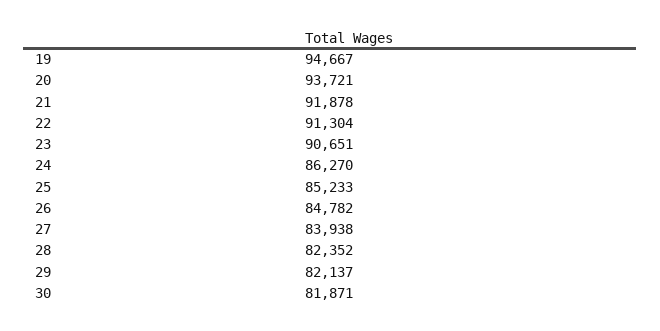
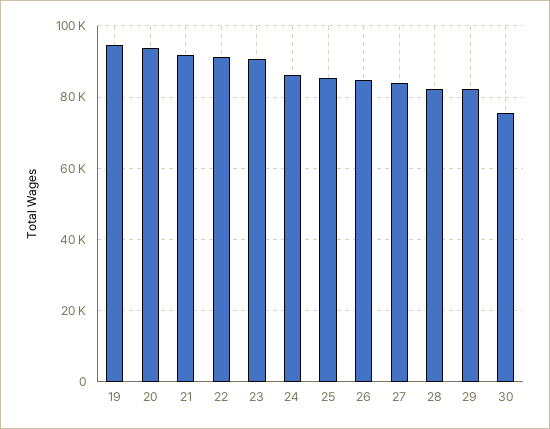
  {
    "19": 94667,
    "20": 93721,
    "21": 91878,
    "22": 91304,
    "23": 90651,
    "24": 86270,
    "25": 85233,
    "26": 84782,
    "27": 83938,
    "28": 82352,
    "29": 82137,
-   "30": 81871
+   "30": 76000
  }

